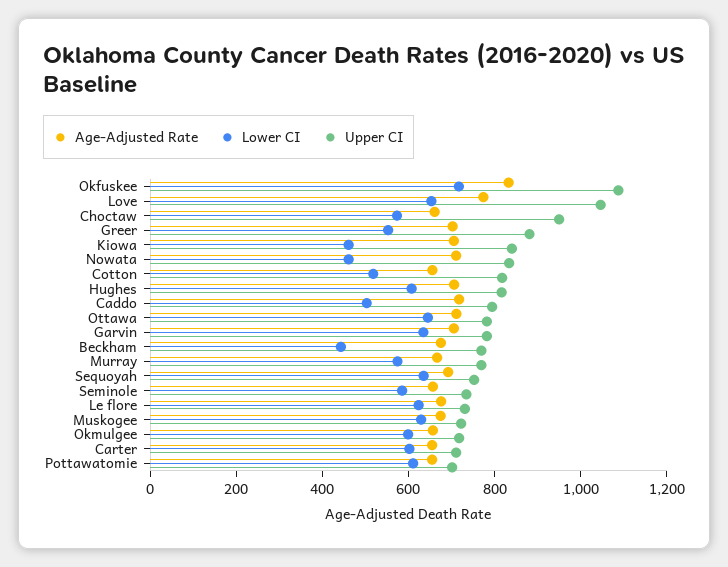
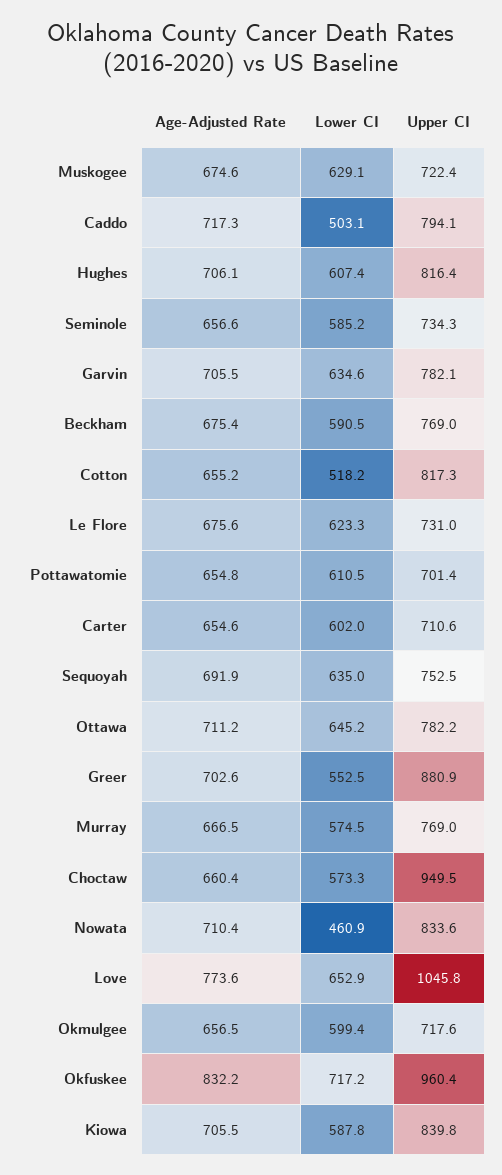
  {
    "Age-Adjusted Rate": {
      "Okfuskee": 832.2,
      "Love": 773.6,
      "Choctaw": 660.4,
      "Greer": 702.6,
      "Kiowa": 705.5,
      "Nowata": 710.4,
      "Cotton": 655.2,
      "Hughes": 706.1,
      "Caddo": 717.3,
      "Ottawa": 711.2,
      "Garvin": 705.5,
      "Beckham": 675.4,
      "Murray": 666.5,
      "Sequoyah": 691.9,
      "Seminole": 656.6,
      "Le flore": 675.6,
      "Muskogee": 674.6,
      "Okmulgee": 656.5,
      "Carter": 654.6,
      "Pottawatomie": 654.8
    },
    "Lower CI": {
      "Okfuskee": 717.2,
      "Love": 652.9,
      "Choctaw": 573.3,
      "Greer": 552.5,
-     "Kiowa": 450,
+     "Kiowa": 587.8,
      "Nowata": 460.9,
      "Cotton": 518.2,
      "Hughes": 607.4,
      "Caddo": 503.1,
      "Ottawa": 645.2,
      "Garvin": 634.6,
-     "Beckham": 450,
+     "Beckham": 590.5,
      "Murray": 574.5,
      "Sequoyah": 635,
      "Seminole": 585.2,
      "Le flore": 623.3,
      "Muskogee": 629.1,
      "Okmulgee": 599.4,
      "Carter": 602,
      "Pottawatomie": 610.5
    },
    "Upper CI": {
-     "Okfuskee": 1100,
+     "Okfuskee": 960.4,
      "Love": 1045.8,
      "Choctaw": 949.5,
      "Greer": 880.9,
      "Kiowa": 839.8,
      "Nowata": 833.6,
      "Cotton": 817.3,
      "Hughes": 816.4,
      "Caddo": 794.1,
      "Ottawa": 782.2,
      "Garvin": 782.1,
      "Beckham": 769,
      "Murray": 769,
      "Sequoyah": 752.5,
      "Seminole": 734.3,
      "Le flore": 731,
      "Muskogee": 722.4,
      "Okmulgee": 717.6,
      "Carter": 710.6,
      "Pottawatomie": 701.4
    }
  }

